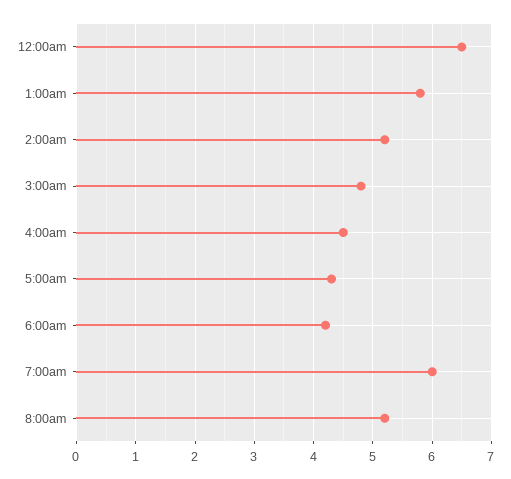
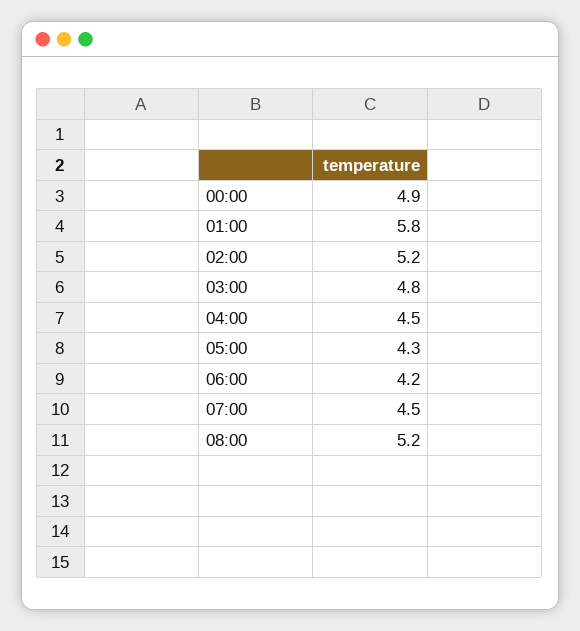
  {
-   "12:00am": 6.5,
+   "12:00am": 4.9,
    "1:00am": 5.8,
    "2:00am": 5.2,
    "3:00am": 4.8,
    "4:00am": 4.5,
    "5:00am": 4.3,
    "6:00am": 4.2,
-   "7:00am": 6,
+   "7:00am": 4.5,
    "8:00am": 5.2
  }

